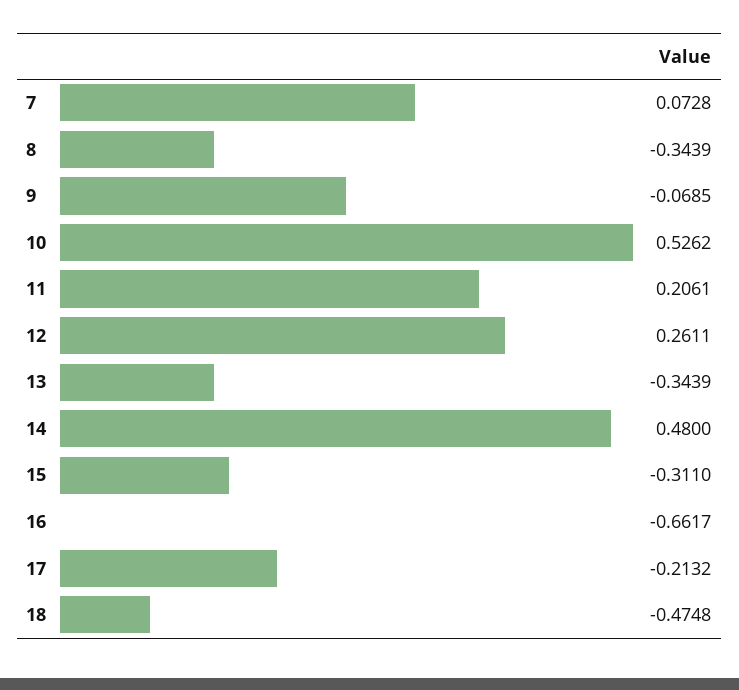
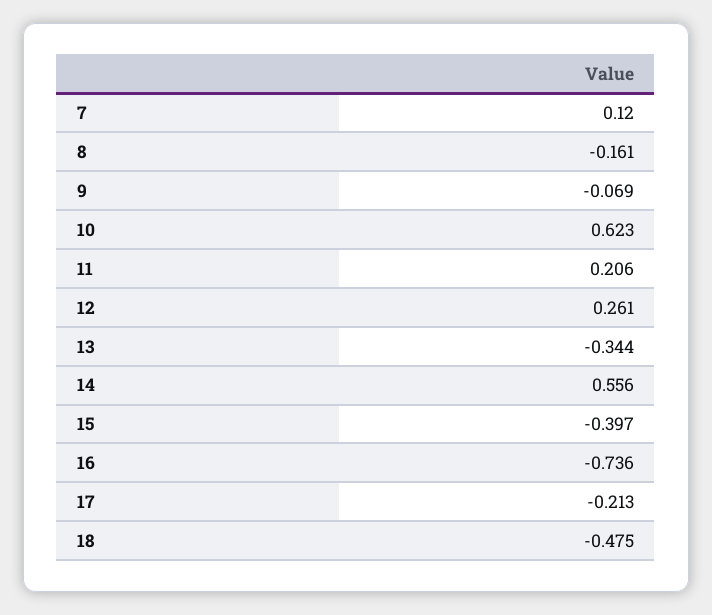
  {
-   "7": 0.0728,
+   "7": 0.12,
-   "8": -0.3439,
+   "8": -0.161,
    "9": -0.0685,
-   "10": 0.5262,
+   "10": 0.623,
    "11": 0.2061,
    "12": 0.2611,
    "13": -0.3439,
-   "14": 0.48,
+   "14": 0.556,
-   "15": -0.311,
+   "15": -0.397,
-   "16": -0.6617,
+   "16": -0.736,
    "17": -0.2132,
    "18": -0.4748
  }

